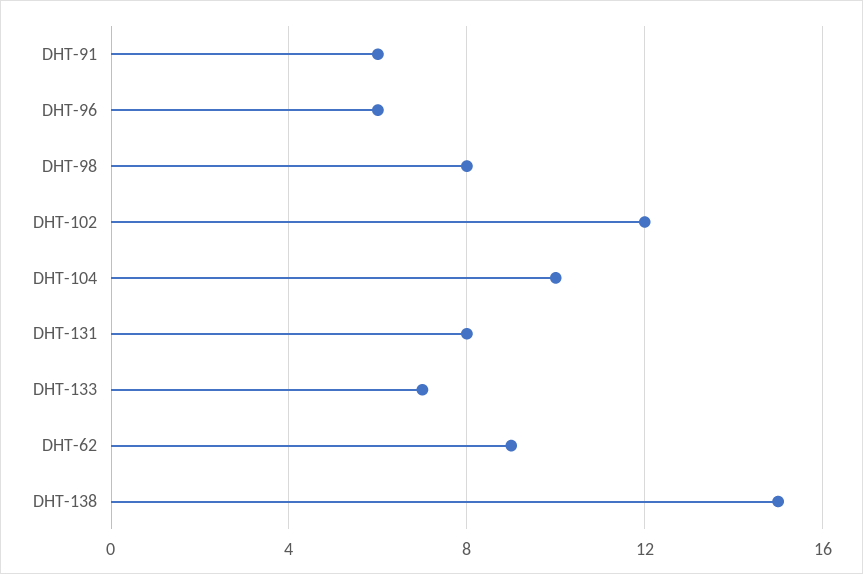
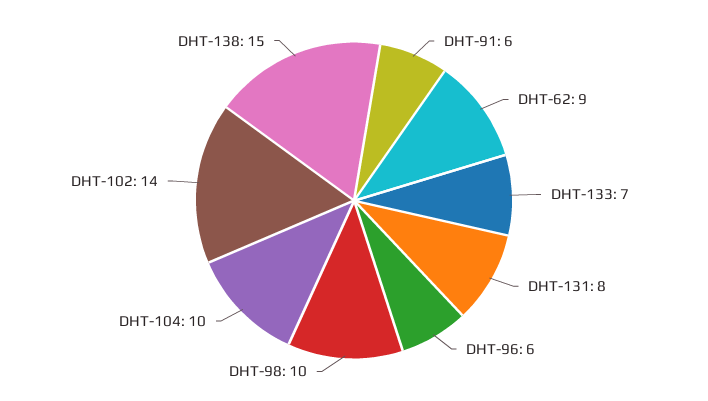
  {
    "DHT-91": 6,
    "DHT-96": 6,
-   "DHT-98": 8,
+   "DHT-98": 10,
-   "DHT-102": 12,
+   "DHT-102": 14,
    "DHT-104": 10,
    "DHT-131": 8,
    "DHT-133": 7,
    "DHT-62": 9,
    "DHT-138": 15
  }

